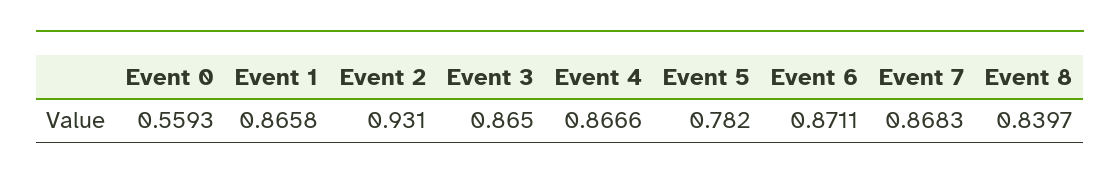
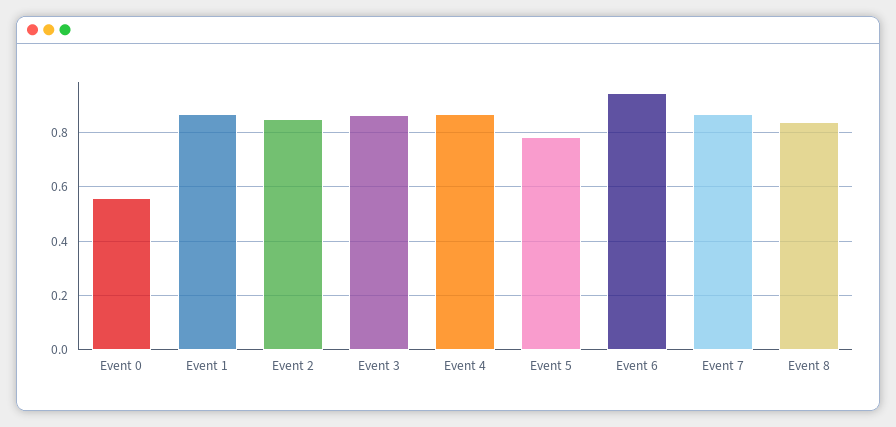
  {
    "Event 0": 0.5593,
    "Event 1": 0.8658,
-   "Event 2": 0.931,
+   "Event 2": 0.85,
    "Event 3": 0.865,
    "Event 4": 0.8666,
    "Event 5": 0.782,
-   "Event 6": 0.8711,
+   "Event 6": 0.95,
    "Event 7": 0.8683,
    "Event 8": 0.8397
  }

